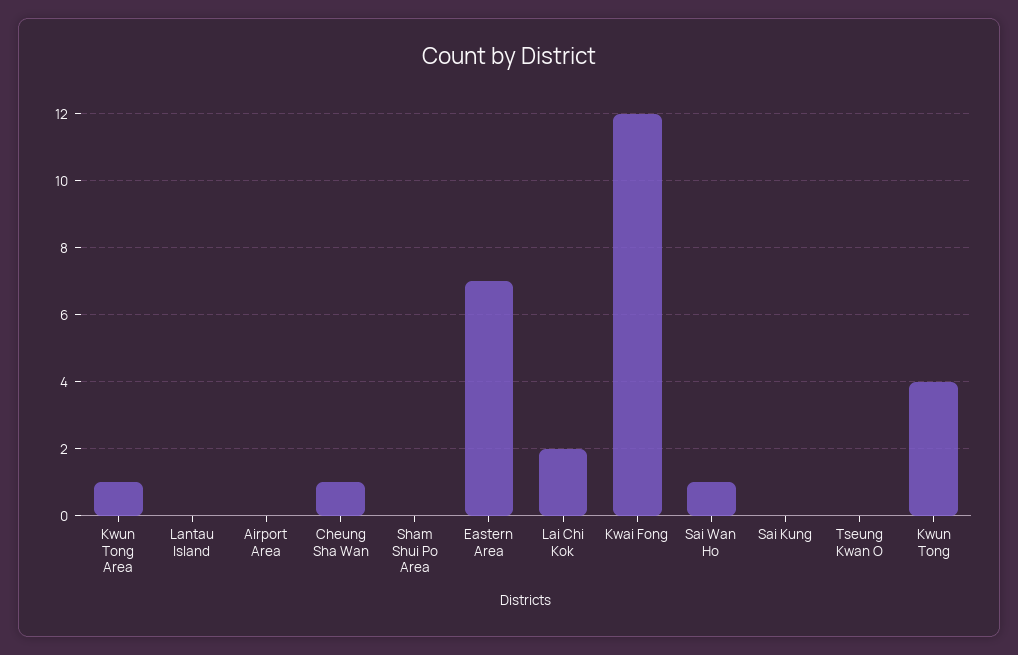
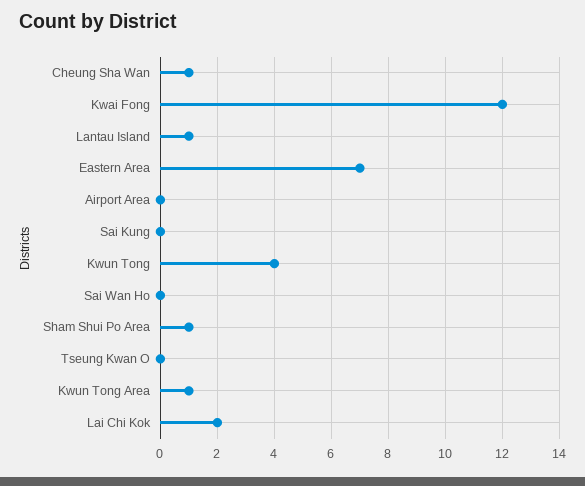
  {
    "Kwun Tong Area": 1,
-   "Lantau Island": 0,
+   "Lantau Island": 1,
    "Airport Area": 0,
    "Cheung Sha Wan": 1,
-   "Sham Shui Po Area": 0,
+   "Sham Shui Po Area": 1,
    "Eastern Area": 7,
    "Lai Chi Kok": 2,
    "Kwai Fong": 12,
-   "Sai Wan Ho": 1,
+   "Sai Wan Ho": 0,
    "Sai Kung": 0,
    "Tseung Kwan O": 0,
    "Kwun Tong": 4
  }

